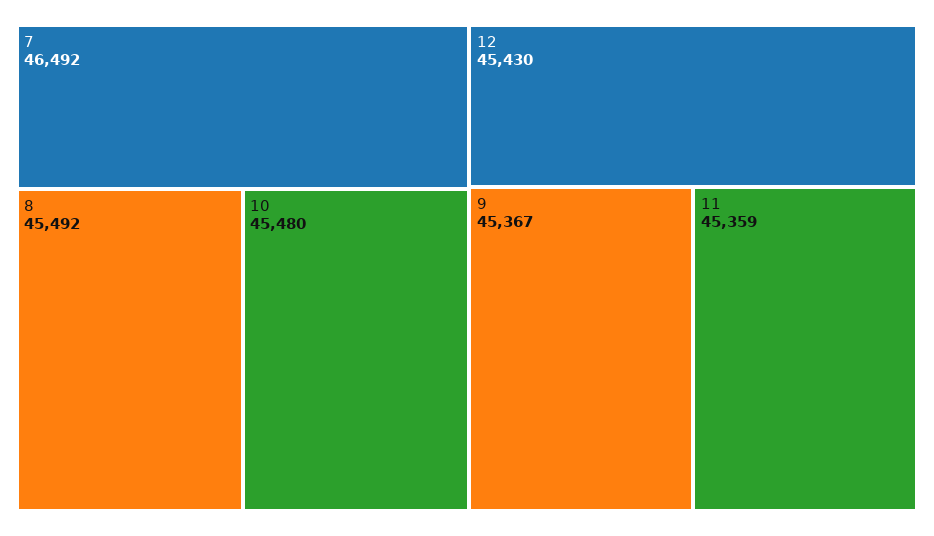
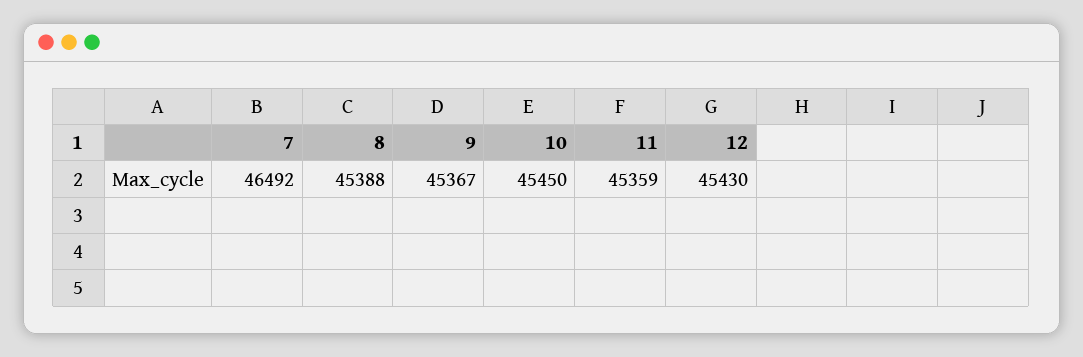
  {
    "7": 46492,
-   "8": 45492,
+   "8": 45388,
-   "10": 45480,
+   "10": 45450,
    "12": 45430,
    "9": 45367,
    "11": 45359
  }

